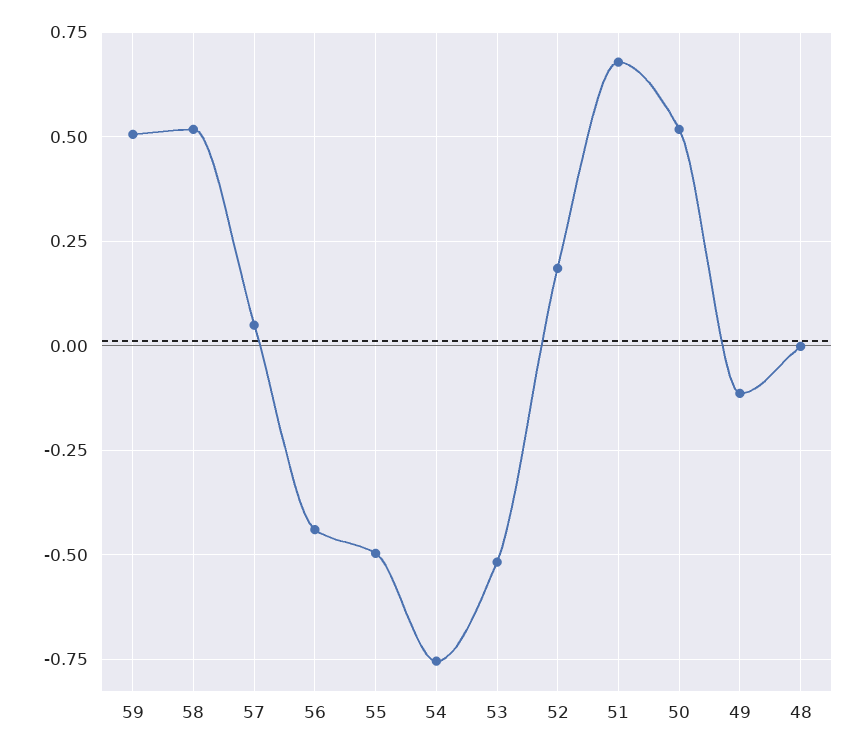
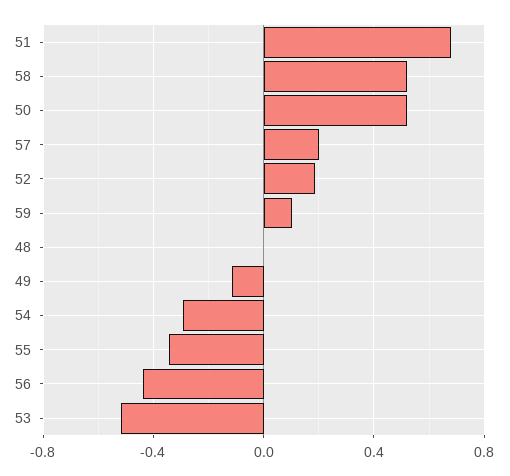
  {
-   "59": 0.5,
+   "59": 0.1,
    "58": 0.525,
-   "57": 0.05,
+   "57": 0.2,
    "56": -0.45,
-   "55": -0.5,
+   "55": -0.35,
-   "54": -0.75,
+   "54": -0.3,
    "53": -0.525,
    "52": 0.175,
    "51": 0.675,
    "50": 0.525,
    "49": -0.125,
    "48": 0
  }

